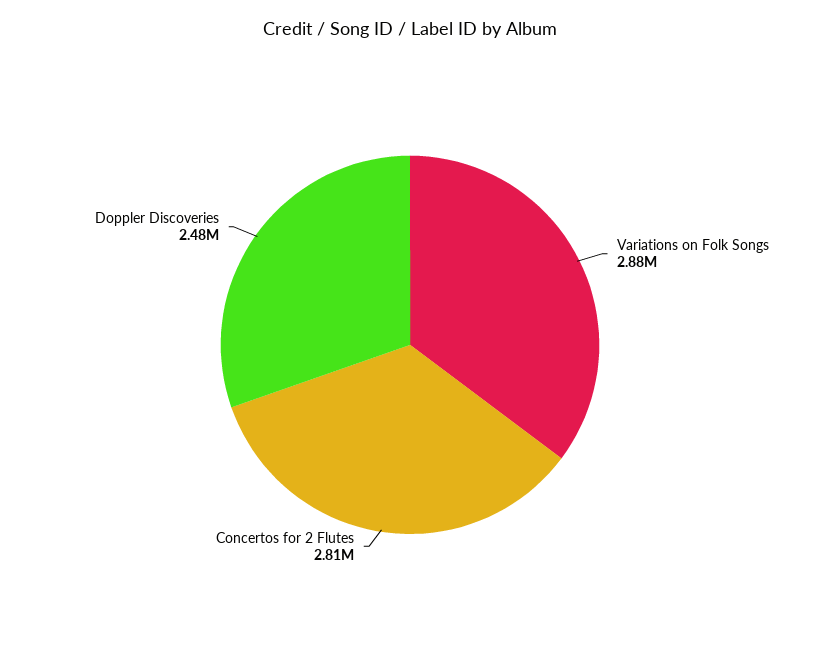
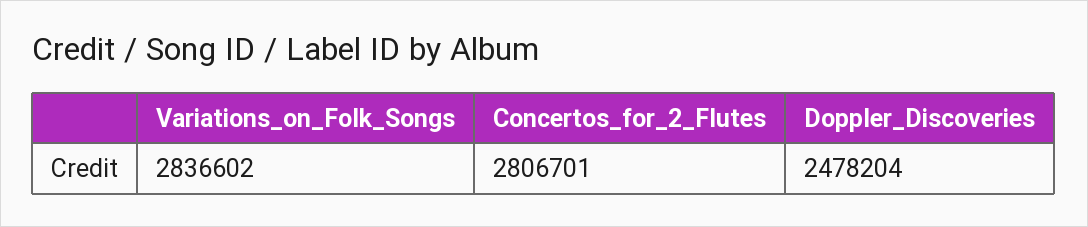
  {
-   "Variations on Folk Songs": 2880000,
+   "Variations on Folk Songs": 2836602,
    "Concertos for 2 Flutes": 2806701,
    "Doppler Discoveries": 2478204
  }

